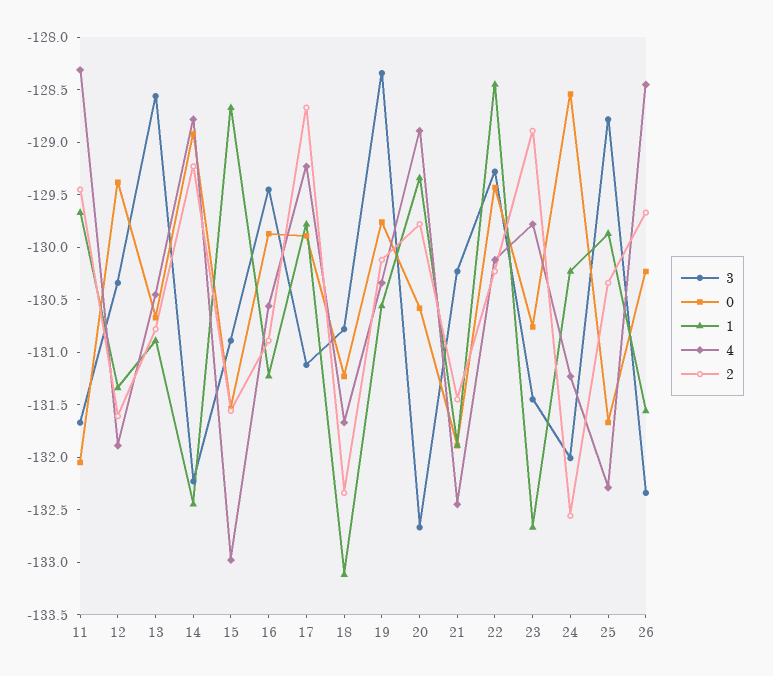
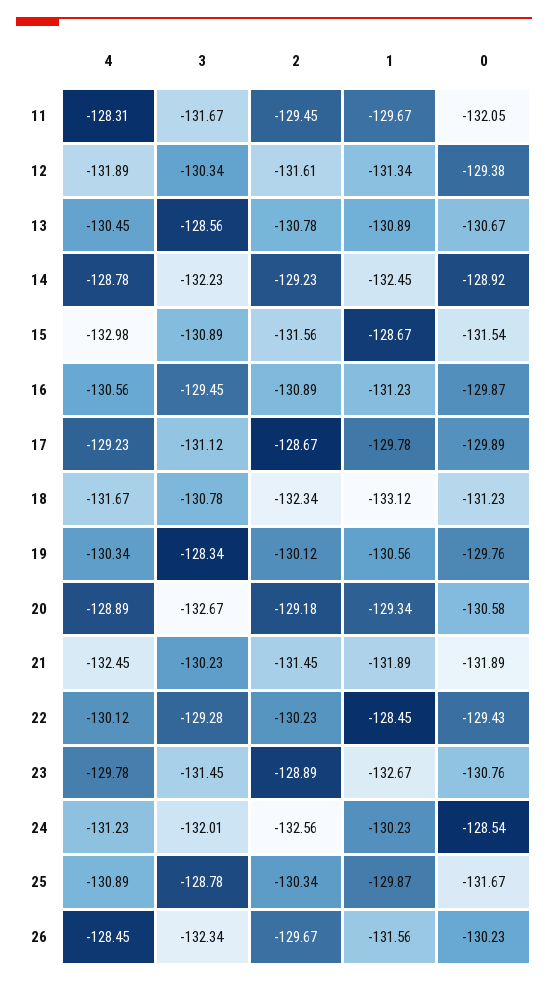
  {
    "3": {
      "11": -131.67,
      "12": -130.34,
      "13": -128.56,
      "14": -132.23,
      "15": -130.89,
      "16": -129.45,
      "17": -131.12,
      "18": -130.78,
      "19": -128.34,
      "20": -132.67,
      "21": -130.23,
      "22": -129.28,
      "23": -131.45,
      "24": -132.01,
      "25": -128.78,
      "26": -132.34
    },
    "0": {
      "11": -132.05,
      "12": -129.38,
      "13": -130.67,
      "14": -128.92,
      "15": -131.54,
      "16": -129.87,
      "17": -129.89,
      "18": -131.23,
      "19": -129.76,
      "20": -130.58,
      "21": -131.89,
      "22": -129.43,
      "23": -130.76,
      "24": -128.54,
      "25": -131.67,
      "26": -130.23
    },
    "1": {
      "11": -129.67,
      "12": -131.34,
      "13": -130.89,
      "14": -132.45,
      "15": -128.67,
      "16": -131.23,
      "17": -129.78,
      "18": -133.12,
      "19": -130.56,
      "20": -129.34,
      "21": -131.89,
      "22": -128.45,
      "23": -132.67,
      "24": -130.23,
      "25": -129.87,
      "26": -131.56
    },
    "4": {
      "11": -128.31,
      "12": -131.89,
      "13": -130.45,
      "14": -128.78,
      "15": -132.98,
      "16": -130.56,
      "17": -129.23,
      "18": -131.67,
      "19": -130.34,
      "20": -128.89,
      "21": -132.45,
      "22": -130.12,
      "23": -129.78,
      "24": -131.23,
-     "25": -132.3,
+     "25": -130.89,
      "26": -128.45
    },
    "2": {
      "11": -129.45,
      "12": -131.61,
      "13": -130.78,
      "14": -129.23,
      "15": -131.56,
      "16": -130.89,
      "17": -128.67,
      "18": -132.34,
      "19": -130.12,
-     "20": -129.8,
+     "20": -129.18,
      "21": -131.45,
      "22": -130.23,
      "23": -128.89,
      "24": -132.56,
      "25": -130.34,
      "26": -129.67
    }
  }

